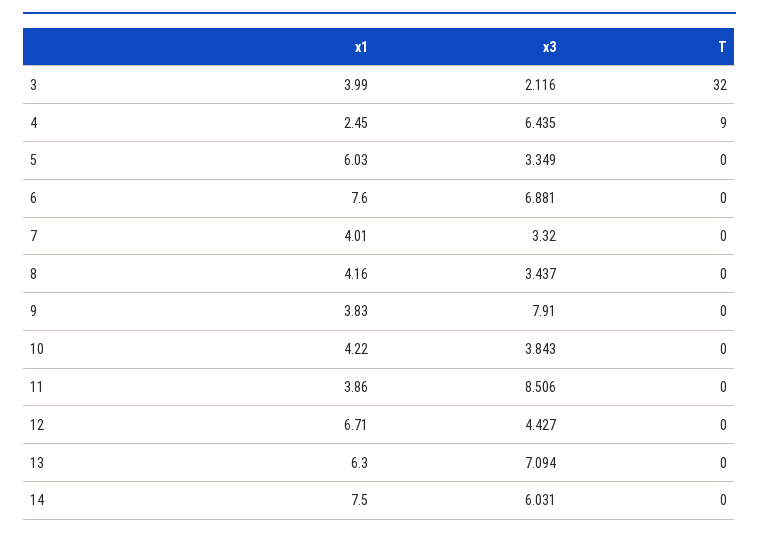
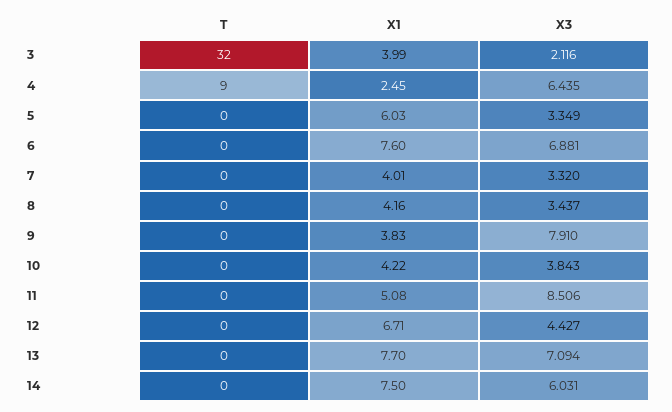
  {
    "x1": {
      "3": 3.99,
      "4": 2.45,
      "5": 6.03,
      "6": 7.6,
      "7": 4.01,
      "8": 4.16,
      "9": 3.83,
      "10": 4.22,
-     "11": 3.86,
+     "11": 5.08,
      "12": 6.71,
-     "13": 6.3,
+     "13": 7.7,
      "14": 7.5
    },
    "x3": {
      "3": 2.116,
      "4": 6.435,
      "5": 3.349,
      "6": 6.881,
      "7": 3.32,
      "8": 3.437,
      "9": 7.91,
      "10": 3.843,
      "11": 8.506,
      "12": 4.427,
      "13": 7.094,
      "14": 6.031
    },
    "T": {
      "3": 32,
      "4": 9,
      "5": 0,
      "6": 0,
      "7": 0,
      "8": 0,
      "9": 0,
      "10": 0,
      "11": 0,
      "12": 0,
      "13": 0,
      "14": 0
    }
  }

